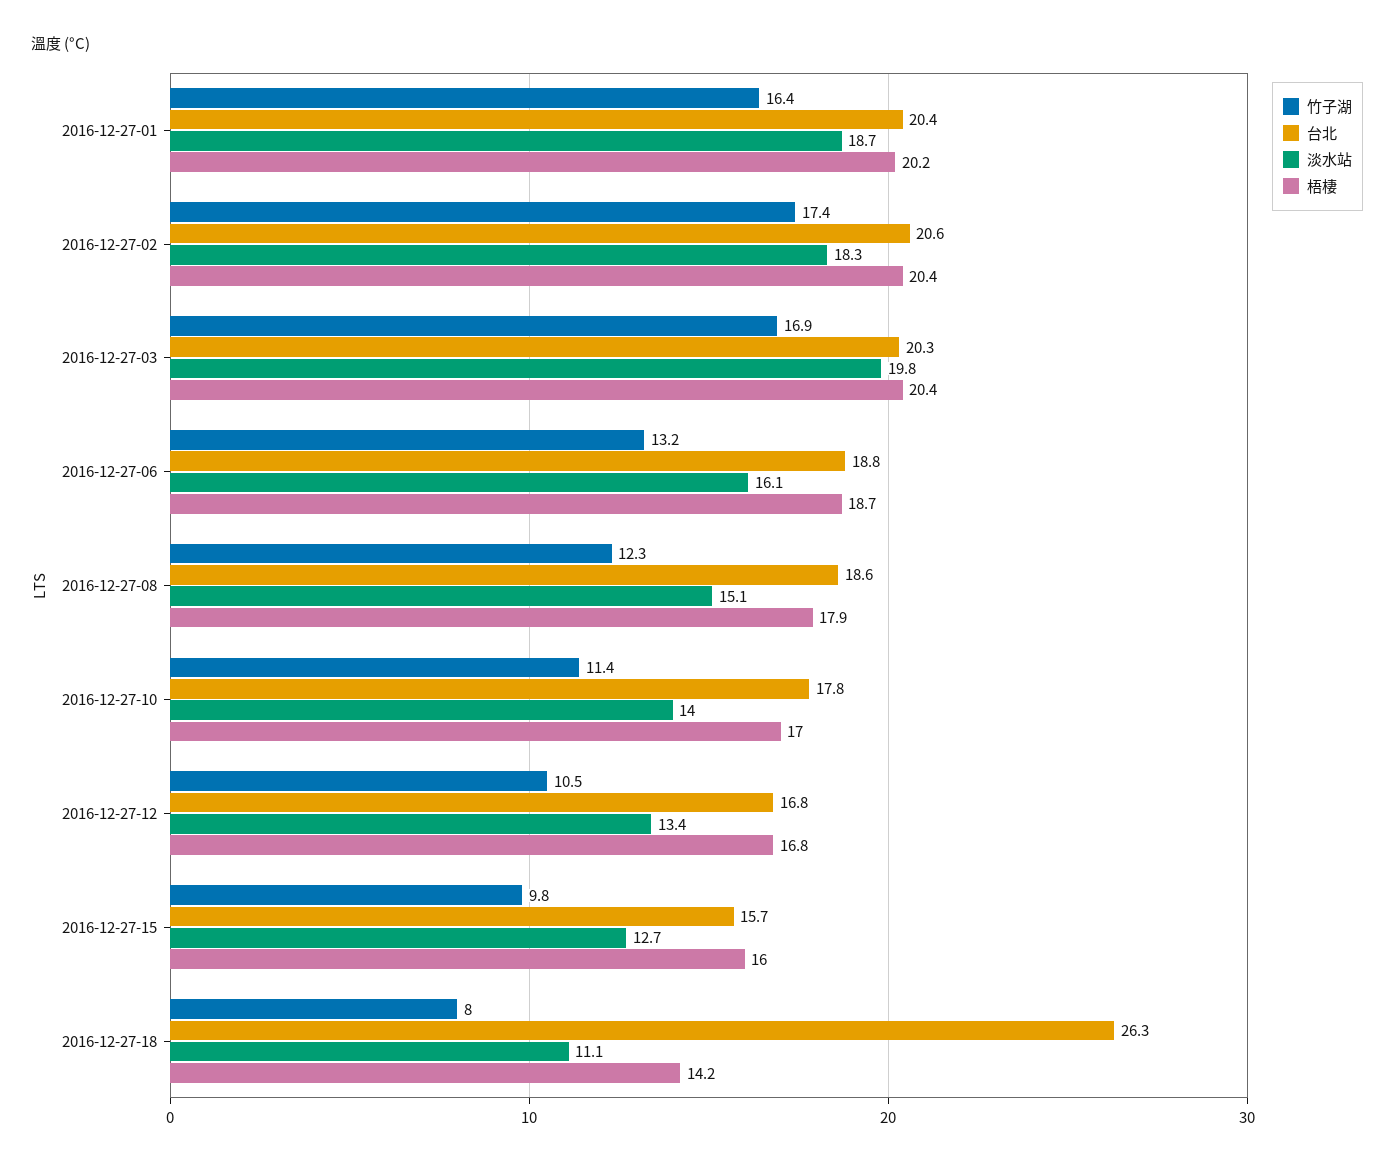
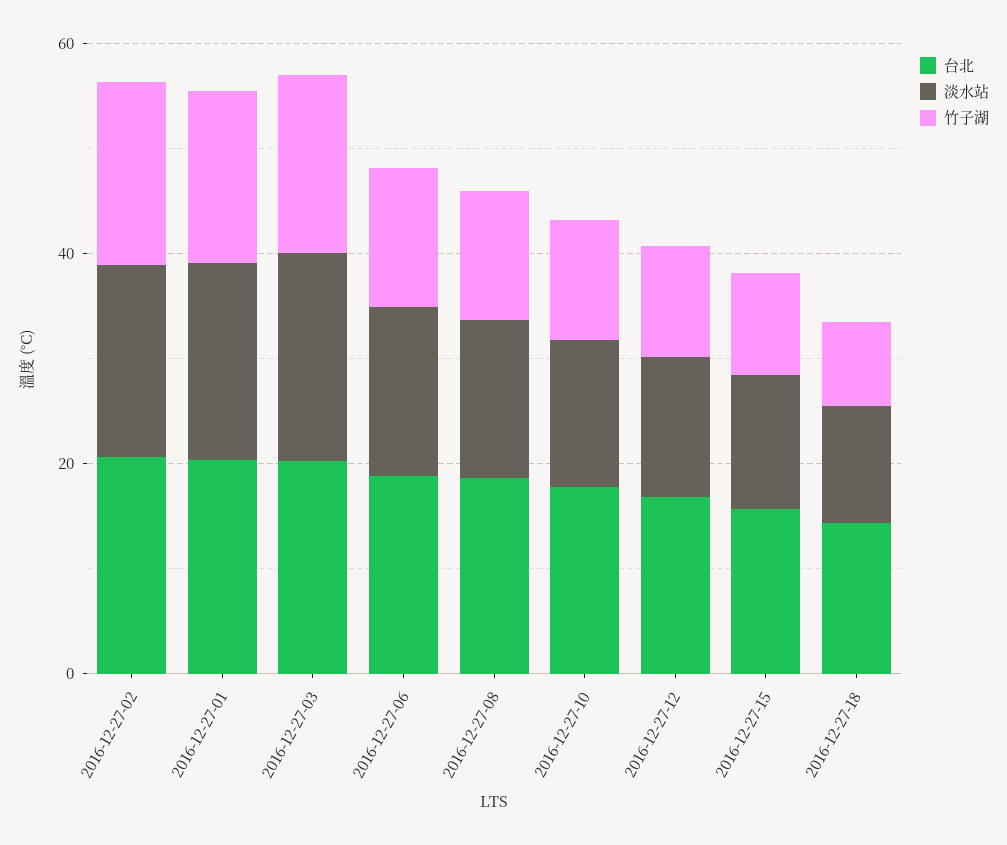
  {
    "竹子湖": {
      "2016-12-27-01": 16.4,
      "2016-12-27-02": 17.4,
      "2016-12-27-03": 16.9,
      "2016-12-27-06": 13.2,
      "2016-12-27-08": 12.3,
      "2016-12-27-10": 11.4,
      "2016-12-27-12": 10.5,
      "2016-12-27-15": 9.8,
      "2016-12-27-18": 8
    },
    "台北": {
      "2016-12-27-01": 20.4,
      "2016-12-27-02": 20.6,
      "2016-12-27-03": 20.3,
      "2016-12-27-06": 18.8,
      "2016-12-27-08": 18.6,
      "2016-12-27-10": 17.8,
      "2016-12-27-12": 16.8,
      "2016-12-27-15": 15.7,
-     "2016-12-27-18": 26.3
+     "2016-12-27-18": 15
    },
    "淡水站": {
      "2016-12-27-01": 18.7,
      "2016-12-27-02": 18.3,
      "2016-12-27-03": 19.8,
      "2016-12-27-06": 16.1,
      "2016-12-27-08": 15.1,
      "2016-12-27-10": 14,
      "2016-12-27-12": 13.4,
      "2016-12-27-15": 12.7,
      "2016-12-27-18": 11.1
-   },
+   }
-   "梧棲": {
-     "2016-12-27-01": 20.2,
-     "2016-12-27-02": 20.4,
-     "2016-12-27-03": 20.4,
-     "2016-12-27-06": 18.7,
-     "2016-12-27-08": 17.9,
-     "2016-12-27-10": 17,
-     "2016-12-27-12": 16.8,
-     "2016-12-27-15": 16,
-     "2016-12-27-18": 14.2
-   }
  }

